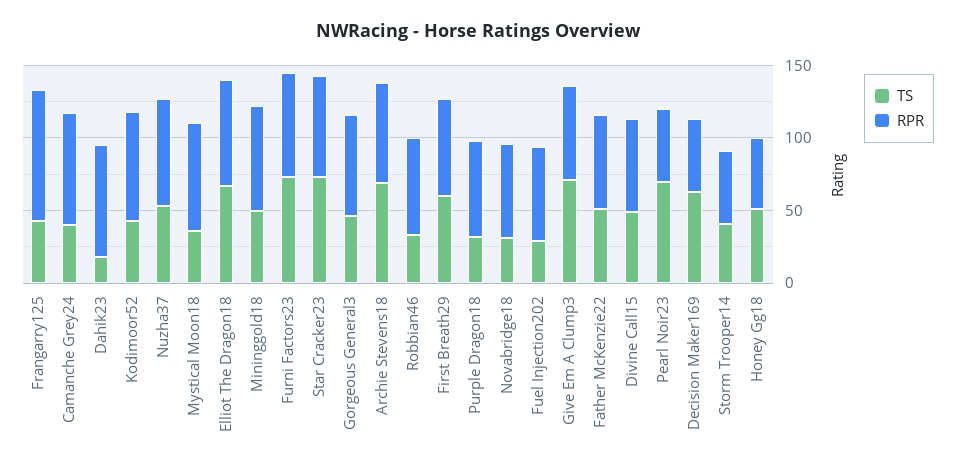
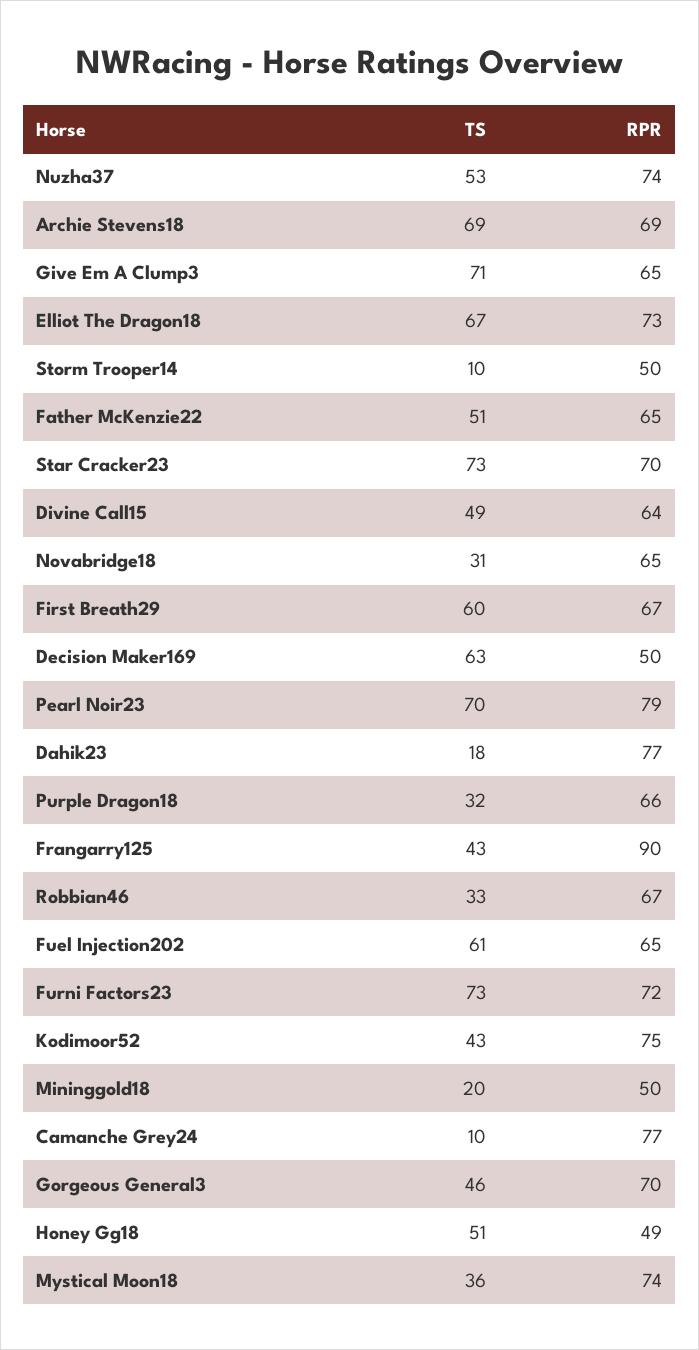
  {
    "TS": {
      "Frangarry125": 43,
-     "Camanche Grey24": 40,
+     "Camanche Grey24": 10,
      "Dahik23": 18,
      "Kodimoor52": 43,
      "Nuzha37": 53,
      "Mystical Moon18": 36,
      "Elliot The Dragon18": 67,
-     "Mininggold18": 50,
+     "Mininggold18": 20,
      "Furni Factors23": 73,
      "Star Cracker23": 73,
      "Gorgeous General3": 46,
      "Archie Stevens18": 69,
      "Robbian46": 33,
      "First Breath29": 60,
      "Purple Dragon18": 32,
      "Novabridge18": 31,
-     "Fuel Injection202": 30,
+     "Fuel Injection202": 61,
      "Give Em A Clump3": 71,
      "Father McKenzie22": 51,
      "Divine Call15": 49,
      "Pearl Noir23": 70,
      "Decision Maker169": 63,
-     "Storm Trooper14": 40,
+     "Storm Trooper14": 10,
      "Honey Gg18": 51
    },
    "RPR": {
      "Frangarry125": 90,
      "Camanche Grey24": 77,
      "Dahik23": 77,
      "Kodimoor52": 75,
      "Nuzha37": 74,
      "Mystical Moon18": 74,
      "Elliot The Dragon18": 73,
-     "Mininggold18": 70,
+     "Mininggold18": 50,
      "Furni Factors23": 72,
      "Star Cracker23": 70,
      "Gorgeous General3": 70,
      "Archie Stevens18": 69,
      "Robbian46": 67,
      "First Breath29": 67,
      "Purple Dragon18": 66,
      "Novabridge18": 65,
      "Fuel Injection202": 65,
      "Give Em A Clump3": 65,
      "Father McKenzie22": 65,
      "Divine Call15": 64,
-     "Pearl Noir23": 50,
+     "Pearl Noir23": 79,
      "Decision Maker169": 50,
      "Storm Trooper14": 50,
      "Honey Gg18": 49
    }
  }

